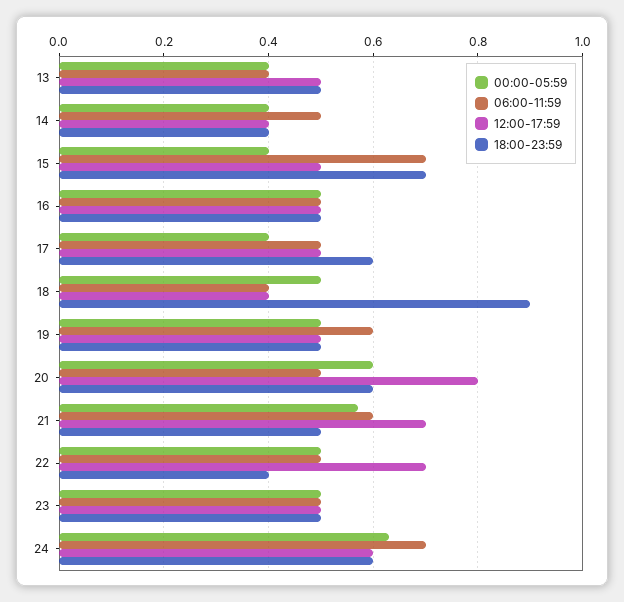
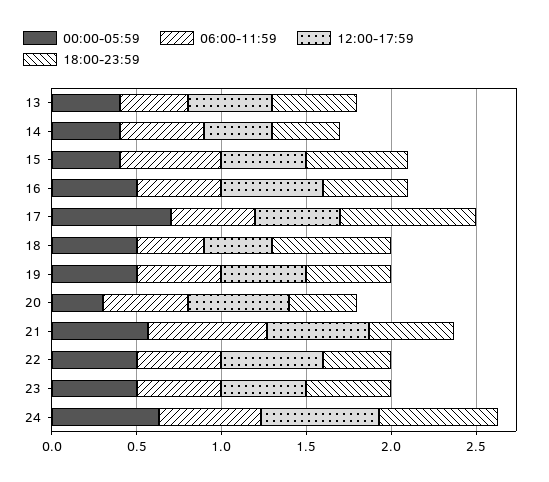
  {
    "00:00-05:59": {
      "13": 0.4,
      "14": 0.4,
      "15": 0.4,
      "16": 0.5,
-     "17": 0.4,
+     "17": 0.7,
      "18": 0.5,
      "19": 0.5,
-     "20": 0.6,
+     "20": 0.3,
      "21": 0.55,
      "22": 0.5,
      "23": 0.5,
      "24": 0.65
    },
    "06:00-11:59": {
      "13": 0.4,
      "14": 0.5,
-     "15": 0.7,
+     "15": 0.6,
      "16": 0.5,
      "17": 0.5,
      "18": 0.4,
-     "19": 0.6,
+     "19": 0.5,
      "20": 0.5,
-     "21": 0.6,
+     "21": 0.7,
      "22": 0.5,
      "23": 0.5,
-     "24": 0.7
+     "24": 0.6
    },
    "12:00-17:59": {
      "13": 0.5,
      "14": 0.4,
      "15": 0.5,
-     "16": 0.5,
+     "16": 0.6,
      "17": 0.5,
      "18": 0.4,
      "19": 0.5,
-     "20": 0.8,
+     "20": 0.6,
-     "21": 0.7,
+     "21": 0.6,
-     "22": 0.7,
+     "22": 0.6,
      "23": 0.5,
-     "24": 0.6
+     "24": 0.7
    },
    "18:00-23:59": {
      "13": 0.5,
      "14": 0.4,
-     "15": 0.7,
+     "15": 0.6,
      "16": 0.5,
-     "17": 0.6,
+     "17": 0.8,
-     "18": 0.9,
+     "18": 0.7,
      "19": 0.5,
-     "20": 0.6,
+     "20": 0.4,
      "21": 0.5,
      "22": 0.4,
      "23": 0.5,
-     "24": 0.6
+     "24": 0.7
    }
  }

